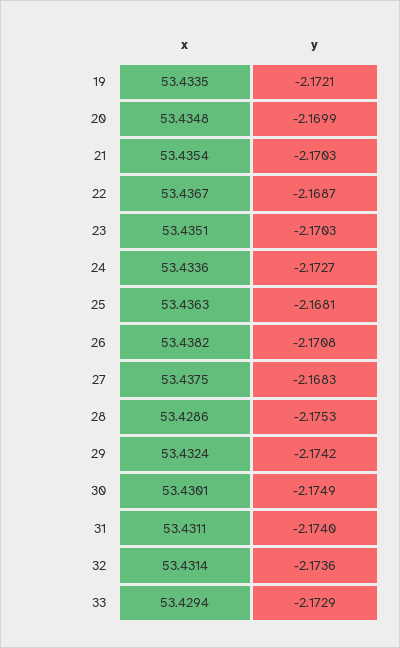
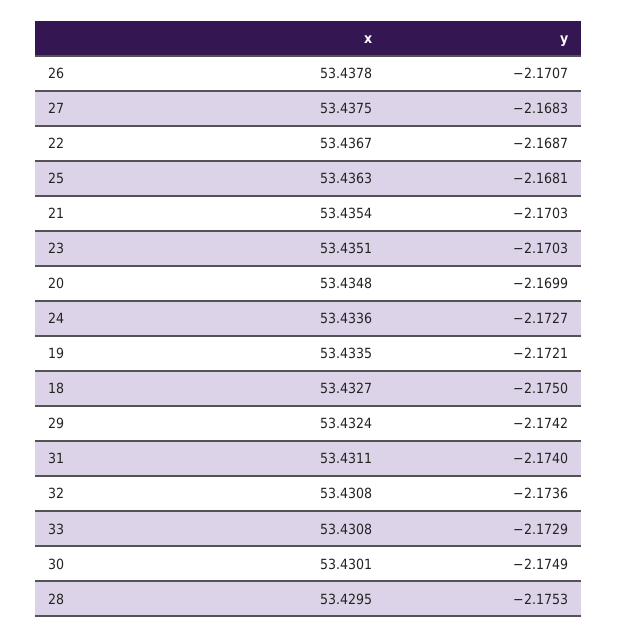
  {
    "x": {
      "19": 53.4335,
      "20": 53.4348,
      "21": 53.4354,
      "22": 53.4367,
      "23": 53.4351,
      "24": 53.4336,
      "25": 53.4363,
-     "26": 53.4382,
+     "26": 53.4378,
      "27": 53.4375,
-     "28": 53.4286,
+     "28": 53.4295,
      "29": 53.4324,
      "30": 53.4301,
      "31": 53.4311,
-     "32": 53.4314,
+     "32": 53.4308,
-     "33": 53.4294
+     "33": 53.4308,
+     "18": 53.4327
    },
    "y": {
      "19": -2.1721,
      "20": -2.1699,
      "21": -2.1703,
      "22": -2.1687,
      "23": -2.1703,
      "24": -2.1727,
      "25": -2.1681,
-     "26": -2.1708,
+     "26": -2.1707,
      "27": -2.1683,
      "28": -2.1753,
      "29": -2.1742,
      "30": -2.1749,
      "31": -2.174,
      "32": -2.1736,
-     "33": -2.1729
+     "33": -2.1729,
+     "18": -2.175
    }
  }

